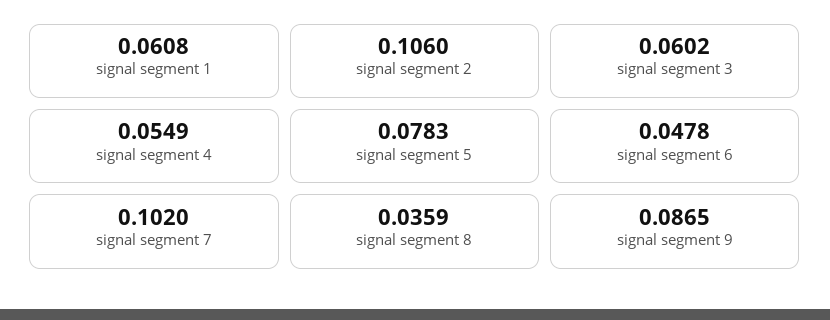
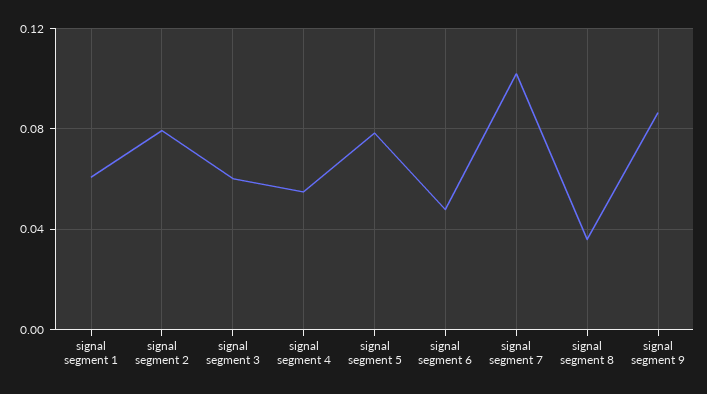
  {
    "signal segment 1": 0.0608,
-   "signal segment 2": 0.106,
+   "signal segment 2": 0.08,
    "signal segment 3": 0.0602,
    "signal segment 4": 0.0549,
    "signal segment 5": 0.0783,
    "signal segment 6": 0.0478,
    "signal segment 7": 0.102,
    "signal segment 8": 0.0359,
    "signal segment 9": 0.0865
  }

